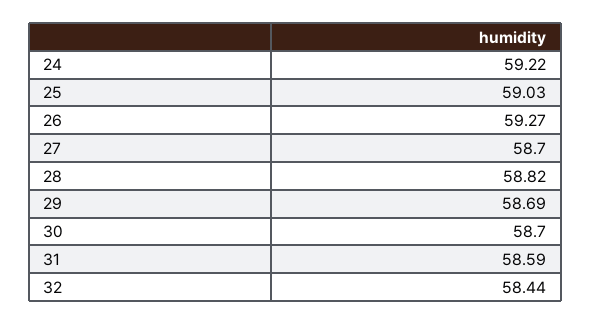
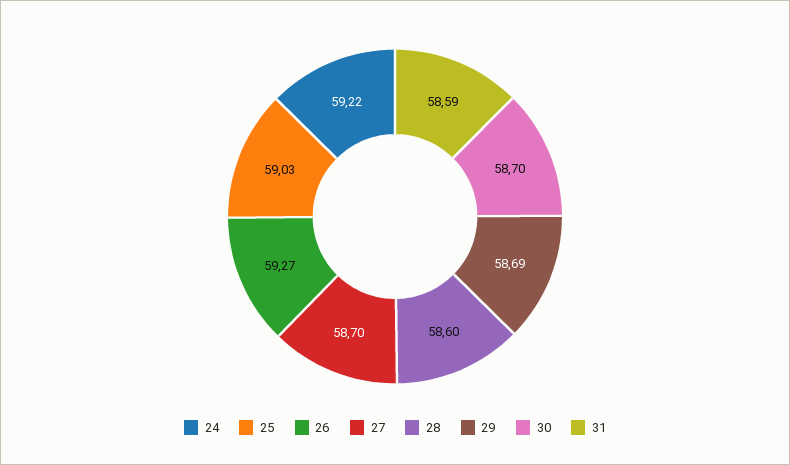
  {
    "24": 59.22,
    "25": 59.03,
    "26": 59.27,
    "27": 58.7,
-   "28": 58.82,
+   "28": 58.6,
    "29": 58.69,
    "30": 58.7,
-   "31": 58.59,
+   "31": 58.59
-   "32": 58.44
  }

